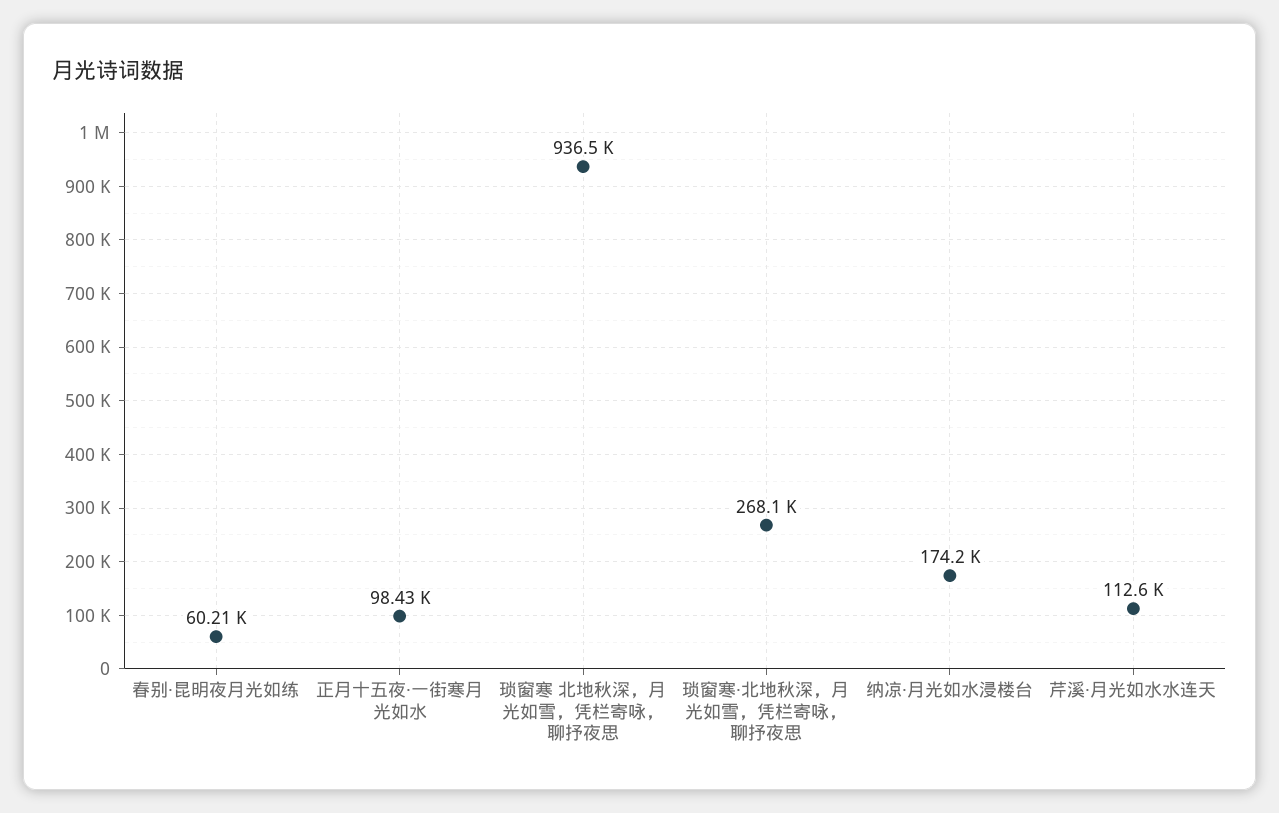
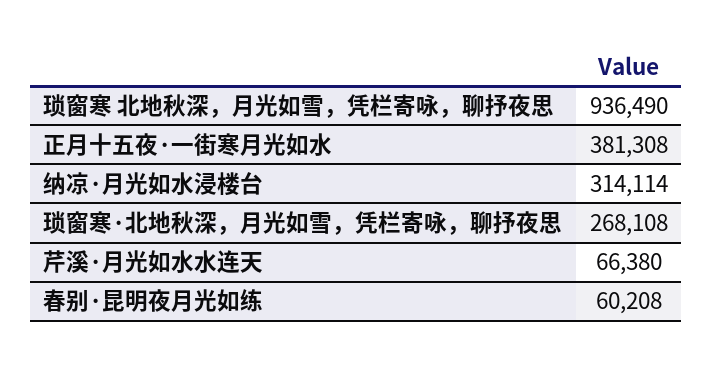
  {
    "春别·昆明夜月光如练": 60208,
-   "正月十五夜·一街寒月光如水": 98430,
+   "正月十五夜·一街寒月光如水": 381308,
    "琐窗寒 北地秋深，月光如雪，凭栏寄咏，聊抒夜思": 936490,
    "琐窗寒·北地秋深，月光如雪，凭栏寄咏，聊抒夜思": 268108,
-   "纳凉·月光如水浸楼台": 174200,
+   "纳凉·月光如水浸楼台": 314114,
-   "芹溪·月光如水水连天": 112600
+   "芹溪·月光如水水连天": 66380
  }

